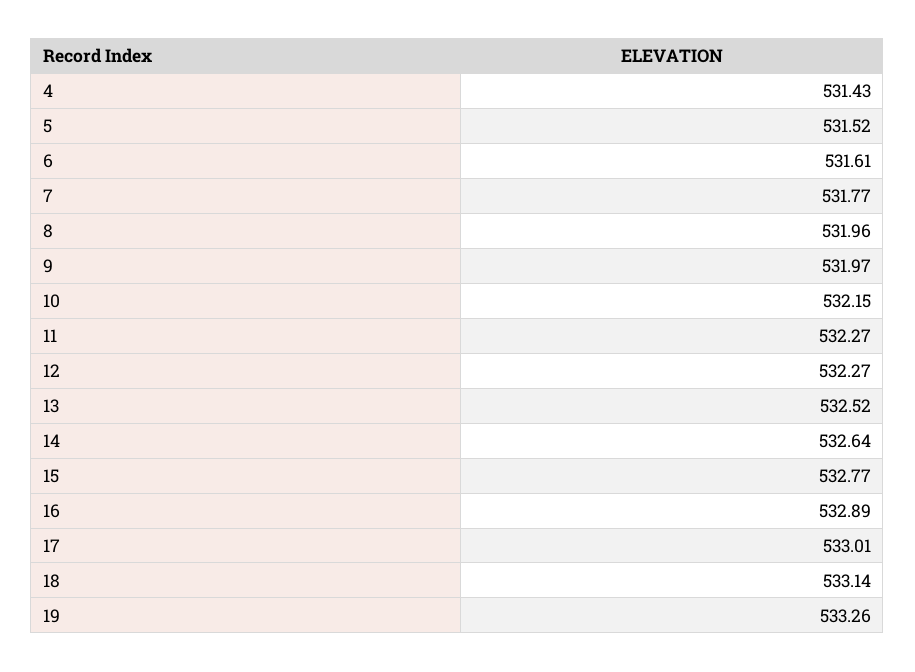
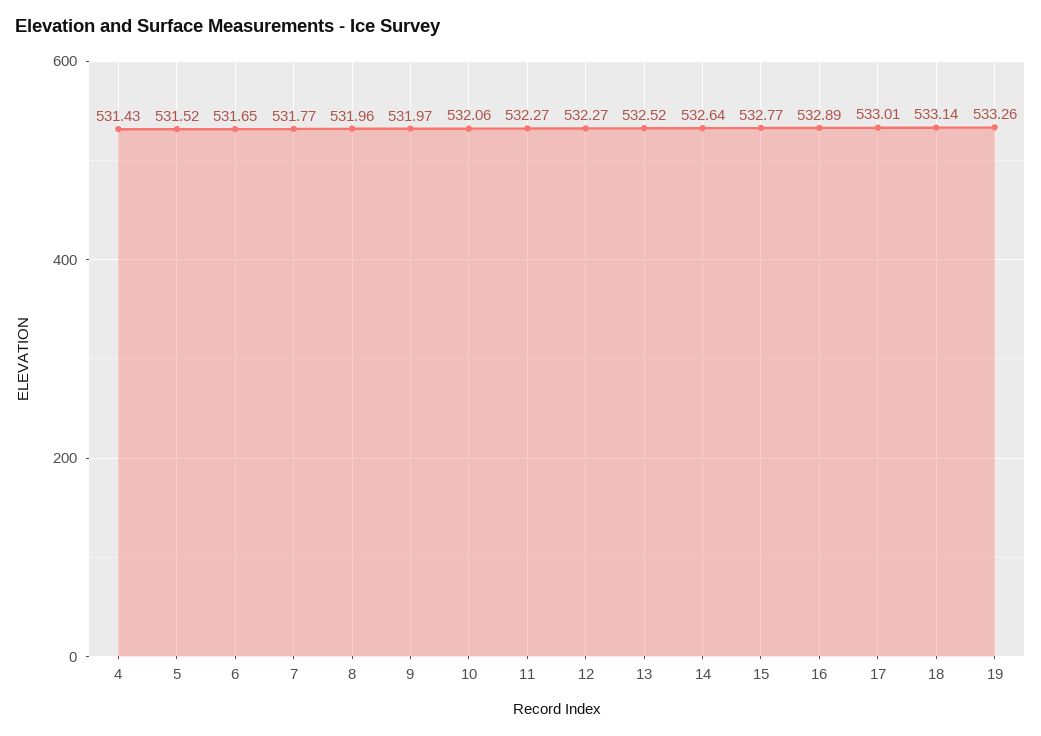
  {
    "4": 531.43,
    "5": 531.52,
-   "6": 531.61,
+   "6": 531.65,
    "7": 531.77,
    "8": 531.96,
    "9": 531.97,
-   "10": 532.15,
+   "10": 532.06,
    "11": 532.27,
    "12": 532.27,
    "13": 532.52,
    "14": 532.64,
    "15": 532.77,
    "16": 532.89,
    "17": 533.01,
    "18": 533.14,
    "19": 533.26
  }

